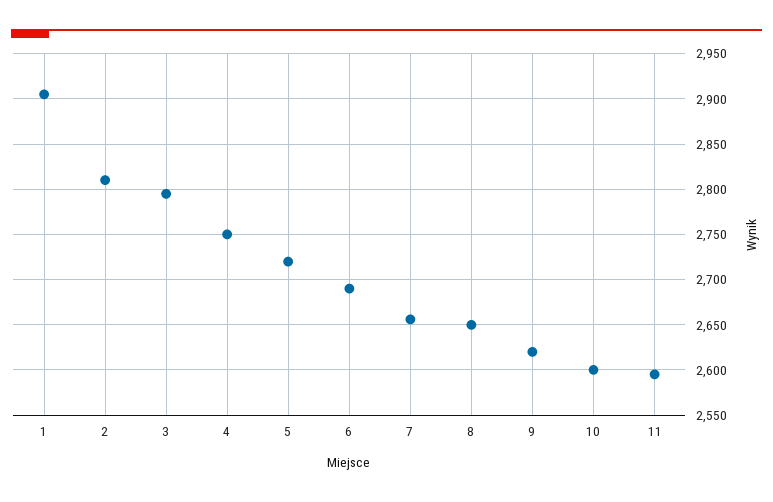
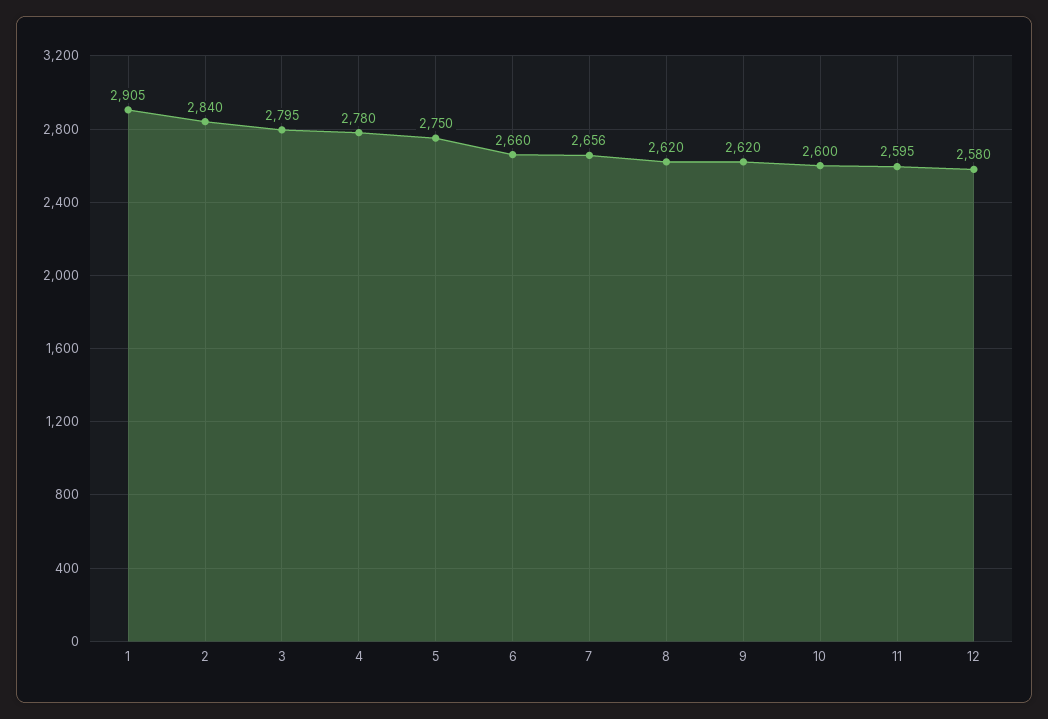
  {
    "1": 2905,
-   "2": 2810,
+   "2": 2840,
    "3": 2795,
-   "4": 2750,
+   "4": 2780,
-   "5": 2720,
+   "5": 2750,
-   "6": 2690,
+   "6": 2660,
    "7": 2656,
-   "8": 2650,
+   "8": 2620,
    "9": 2620,
    "10": 2600,
-   "11": 2595
+   "11": 2595,
+   "12": 2580
  }

